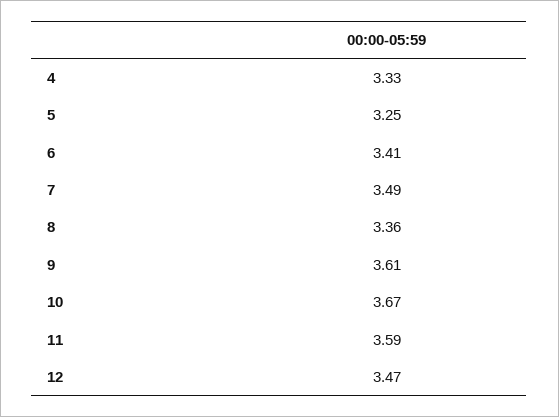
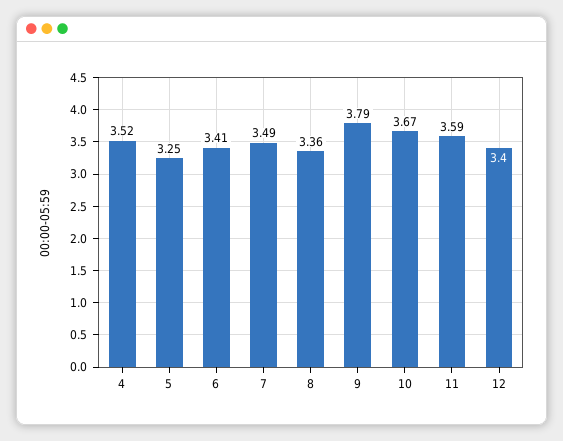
  {
-   "4": 3.33,
+   "4": 3.52,
    "5": 3.25,
    "6": 3.41,
    "7": 3.49,
    "8": 3.36,
-   "9": 3.61,
+   "9": 3.79,
    "10": 3.67,
    "11": 3.59,
-   "12": 3.47
+   "12": 3.4
  }

